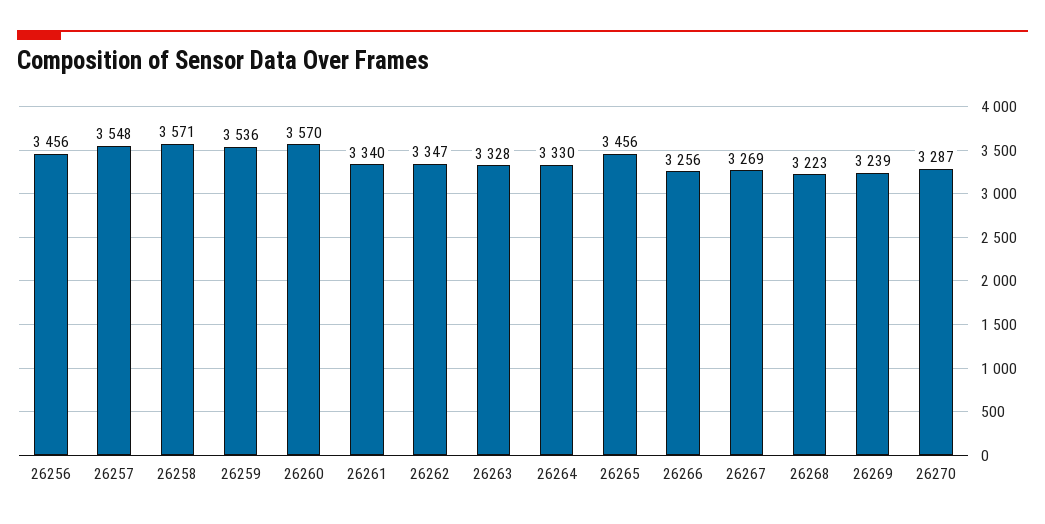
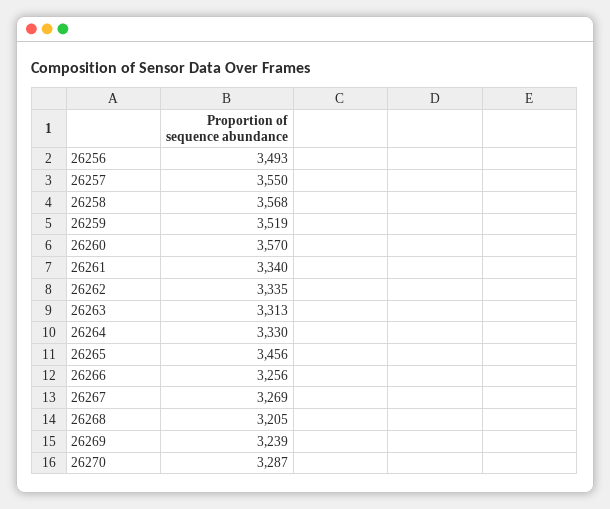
  {
-   "26256": 3456,
+   "26256": 3493,
-   "26257": 3548,
+   "26257": 3550,
-   "26258": 3571,
+   "26258": 3568,
-   "26259": 3536,
+   "26259": 3519,
    "26260": 3570,
    "26261": 3340,
-   "26262": 3347,
+   "26262": 3335,
-   "26263": 3328,
+   "26263": 3313,
    "26264": 3330,
    "26265": 3456,
    "26266": 3256,
    "26267": 3269,
-   "26268": 3223,
+   "26268": 3205,
    "26269": 3239,
    "26270": 3287
  }

